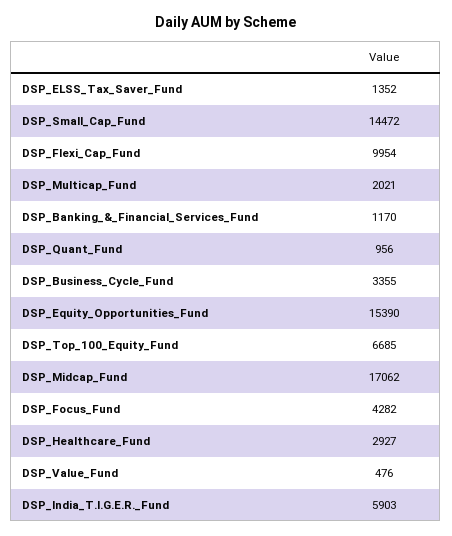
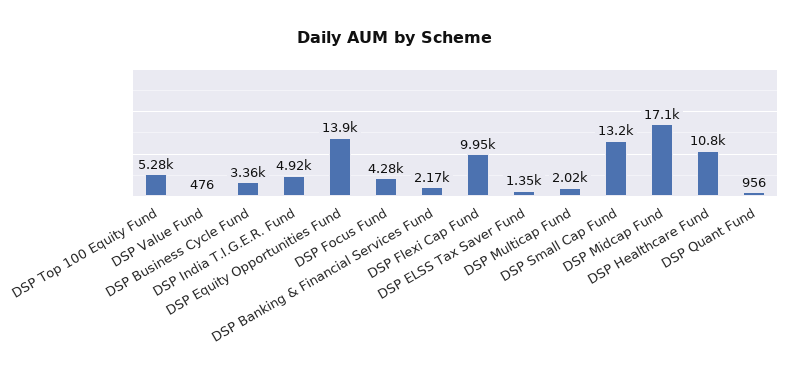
  {
    "DSP_ELSS_Tax_Saver_Fund": 1352,
-   "DSP_Small_Cap_Fund": 14472,
+   "DSP_Small_Cap_Fund": 13200,
    "DSP_Flexi_Cap_Fund": 9954,
    "DSP_Multicap_Fund": 2021,
-   "DSP_Banking_&_Financial_Services_Fund": 1170,
+   "DSP_Banking_&_Financial_Services_Fund": 2170,
    "DSP_Quant_Fund": 956,
    "DSP_Business_Cycle_Fund": 3355,
-   "DSP_Equity_Opportunities_Fund": 15390,
+   "DSP_Equity_Opportunities_Fund": 13900,
-   "DSP_Top_100_Equity_Fund": 6685,
+   "DSP_Top_100_Equity_Fund": 5280,
    "DSP_Midcap_Fund": 17062,
    "DSP_Focus_Fund": 4282,
-   "DSP_Healthcare_Fund": 2927,
+   "DSP_Healthcare_Fund": 10800,
    "DSP_Value_Fund": 476,
-   "DSP_India_T.I.G.E.R._Fund": 5903
+   "DSP_India_T.I.G.E.R._Fund": 4920
  }

